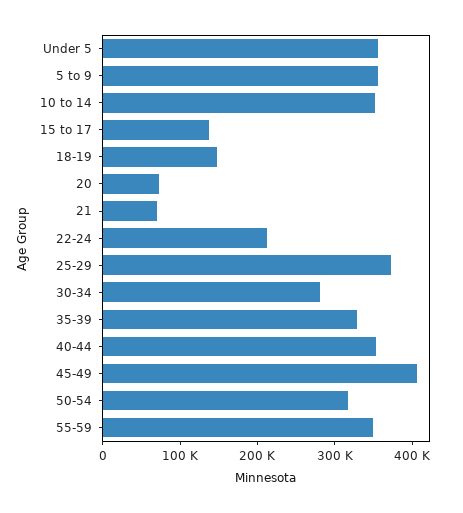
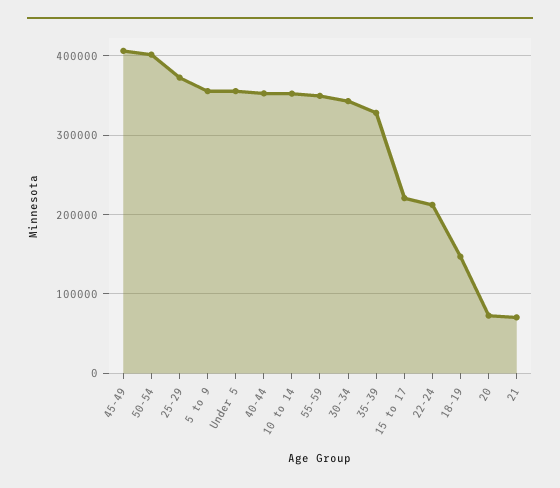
  {
    "Under 5": 360000,
    "5 to 9": 360000,
    "10 to 14": 350000,
-   "15 to 17": 140000,
+   "15 to 17": 220000,
    "18-19": 150000,
    "20": 70000,
    "21": 70000,
    "22-24": 210000,
    "25-29": 370000,
-   "30-34": 280000,
+   "30-34": 340000,
    "35-39": 330000,
    "40-44": 350000,
    "45-49": 410000,
-   "50-54": 320000,
+   "50-54": 400000,
    "55-59": 350000
  }

